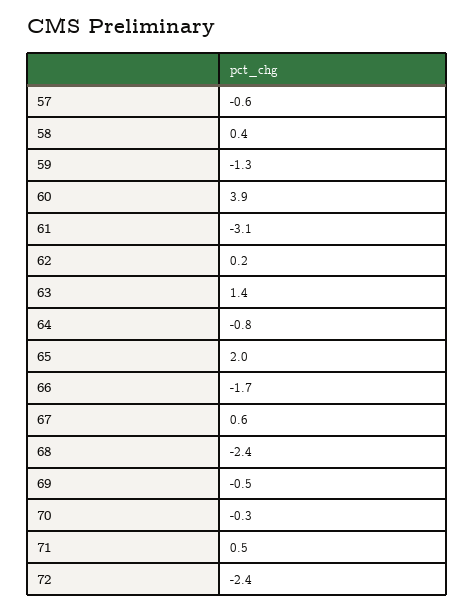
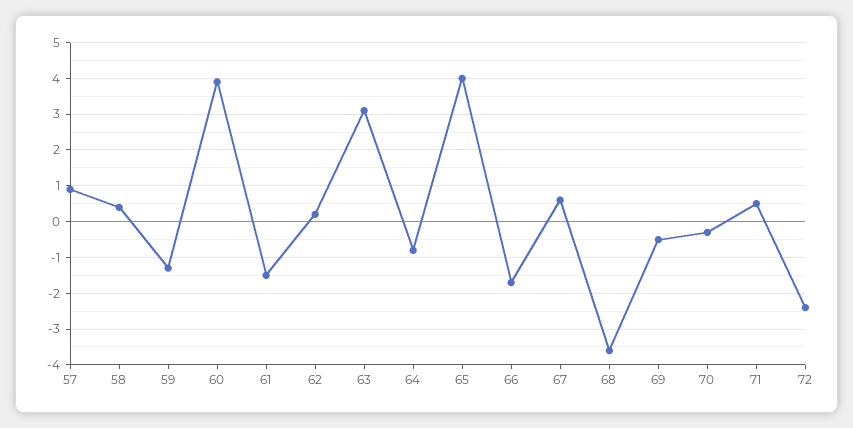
  {
-   "57": -0.6,
+   "57": 1,
    "58": 0.4,
    "59": -1.3,
    "60": 3.9,
-   "61": -3.1,
+   "61": -1.5,
    "62": 0.2,
-   "63": 1.4,
+   "63": 3,
    "64": -0.8,
-   "65": 2,
+   "65": 4,
    "66": -1.7,
    "67": 0.6,
-   "68": -2.4,
+   "68": -3.5,
    "69": -0.5,
    "70": -0.3,
    "71": 0.5,
    "72": -2.4
  }

